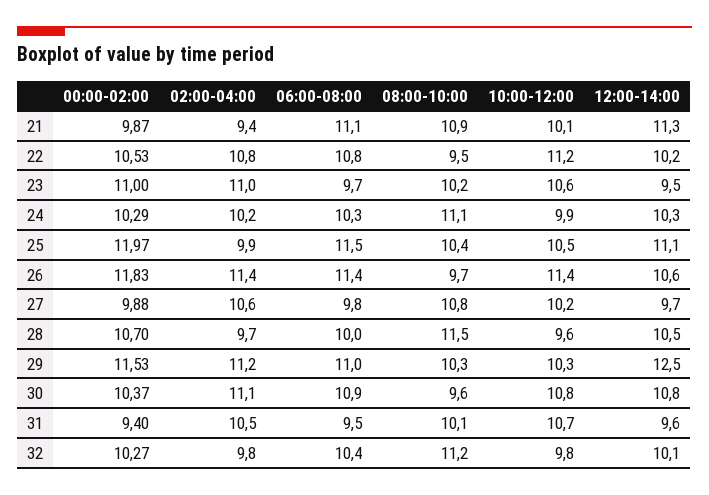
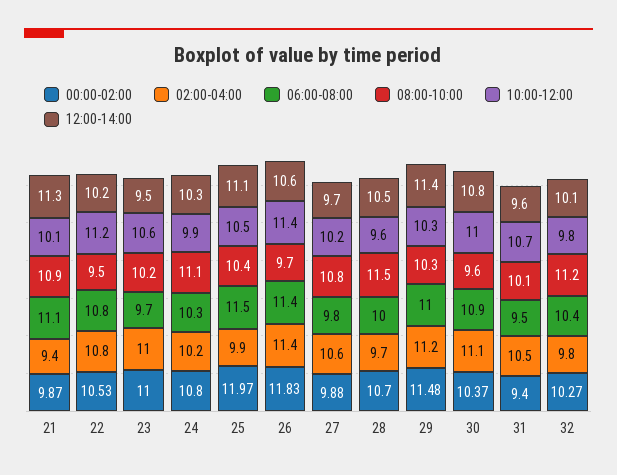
  {
    "00:00-02:00": {
      "21": 9.87,
      "22": 10.53,
      "23": 11,
-     "24": 10.29,
+     "24": 10.8,
      "25": 11.97,
      "26": 11.83,
      "27": 9.88,
      "28": 10.7,
-     "29": 11.53,
+     "29": 11.48,
      "30": 10.37,
      "31": 9.4,
      "32": 10.27
    },
    "02:00-04:00": {
      "21": 9.4,
      "22": 10.8,
      "23": 11,
      "24": 10.2,
      "25": 9.9,
      "26": 11.4,
      "27": 10.6,
      "28": 9.7,
      "29": 11.2,
      "30": 11.1,
      "31": 10.5,
      "32": 9.8
    },
    "06:00-08:00": {
      "21": 11.1,
      "22": 10.8,
      "23": 9.7,
      "24": 10.3,
      "25": 11.5,
      "26": 11.4,
      "27": 9.8,
      "28": 10,
      "29": 11,
      "30": 10.9,
      "31": 9.5,
      "32": 10.4
    },
    "08:00-10:00": {
      "21": 10.9,
      "22": 9.5,
      "23": 10.2,
      "24": 11.1,
      "25": 10.4,
      "26": 9.7,
      "27": 10.8,
      "28": 11.5,
      "29": 10.3,
      "30": 9.6,
      "31": 10.1,
      "32": 11.2
    },
    "10:00-12:00": {
      "21": 10.1,
      "22": 11.2,
      "23": 10.6,
      "24": 9.9,
      "25": 10.5,
      "26": 11.4,
      "27": 10.2,
      "28": 9.6,
      "29": 10.3,
-     "30": 10.8,
+     "30": 11,
      "31": 10.7,
      "32": 9.8
    },
    "12:00-14:00": {
      "21": 11.3,
      "22": 10.2,
      "23": 9.5,
      "24": 10.3,
      "25": 11.1,
      "26": 10.6,
      "27": 9.7,
      "28": 10.5,
-     "29": 12.5,
+     "29": 11.4,
      "30": 10.8,
      "31": 9.6,
      "32": 10.1
    }
  }

